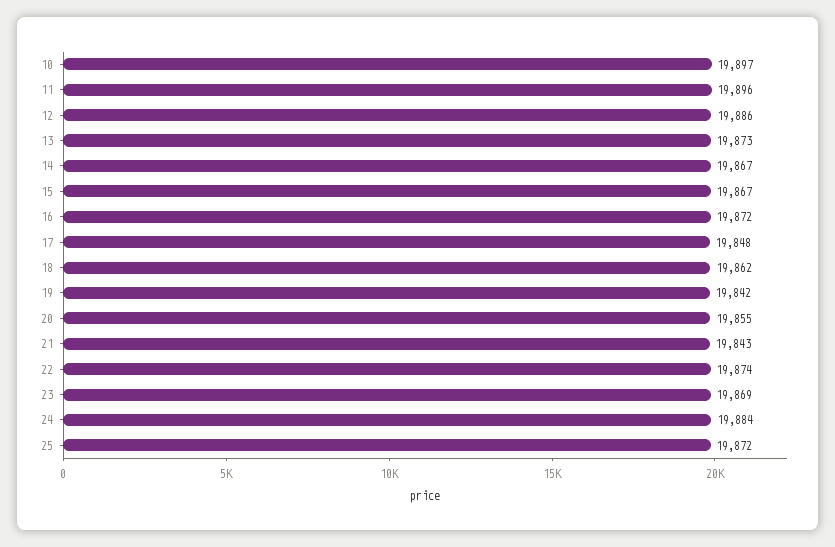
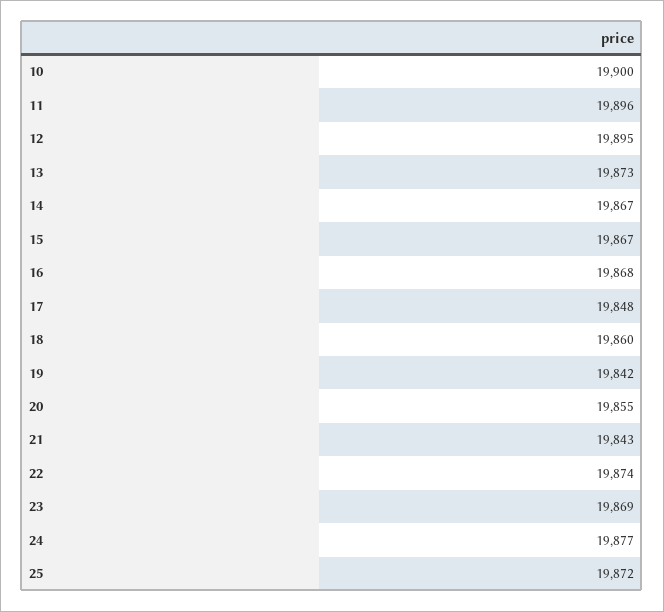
  {
-   "10": 19897,
+   "10": 19900,
    "11": 19896,
-   "12": 19886,
+   "12": 19895,
    "13": 19873,
    "14": 19867,
    "15": 19867,
-   "16": 19872,
+   "16": 19868,
    "17": 19848,
-   "18": 19862,
+   "18": 19860,
    "19": 19842,
    "20": 19855,
    "21": 19843,
    "22": 19874,
    "23": 19869,
-   "24": 19884,
+   "24": 19877,
    "25": 19872
  }

